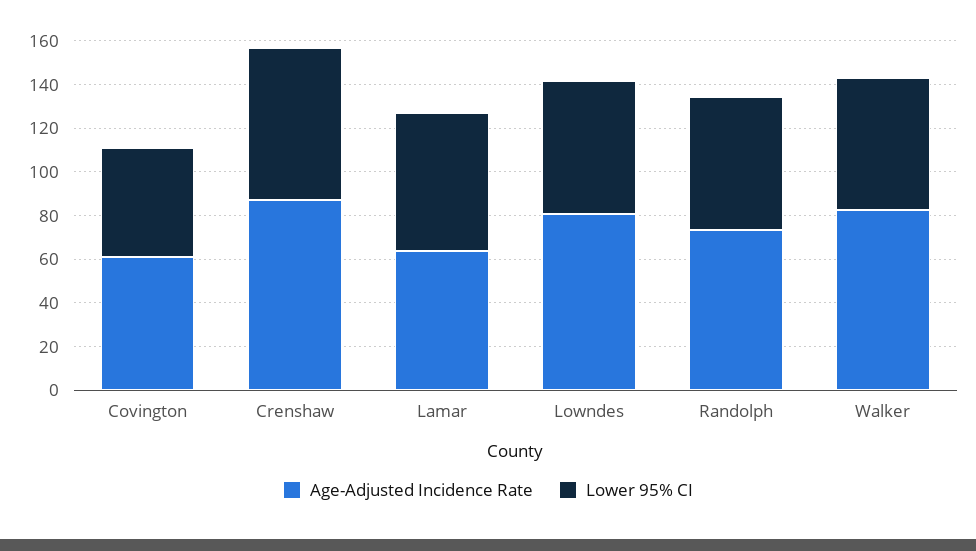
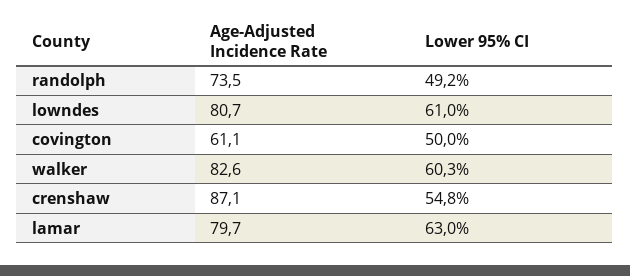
  {
    "Age-Adjusted Incidence Rate": {
      "Covington": 61.1,
      "Crenshaw": 87.1,
-     "Lamar": 65,
+     "Lamar": 79.7,
      "Lowndes": 80.7,
      "Randolph": 73.5,
      "Walker": 82.6
    },
    "Lower 95% CI": {
      "Covington": 50,
-     "Crenshaw": 70,
+     "Crenshaw": 54.8,
      "Lamar": 63,
      "Lowndes": 61,
-     "Randolph": 60,
+     "Randolph": 49.2,
      "Walker": 60.3
    }
  }

